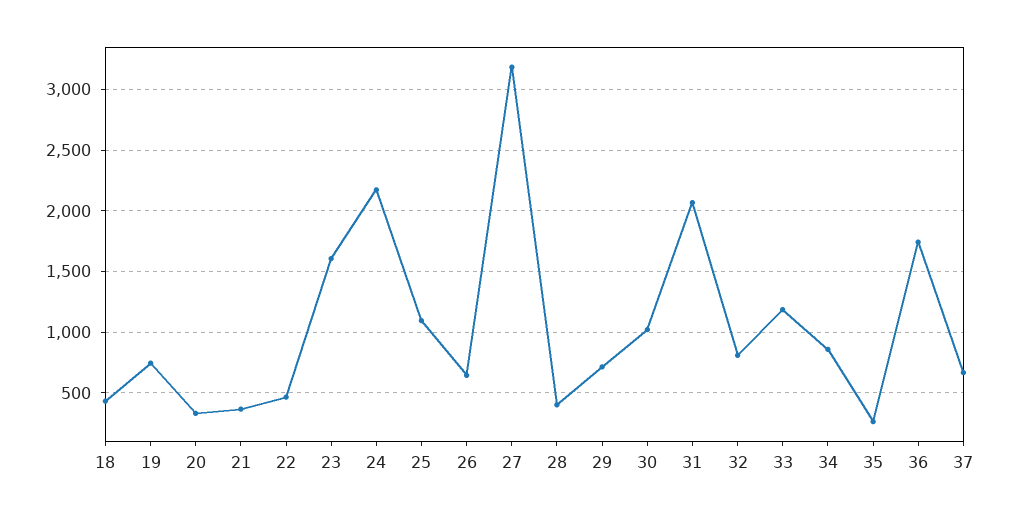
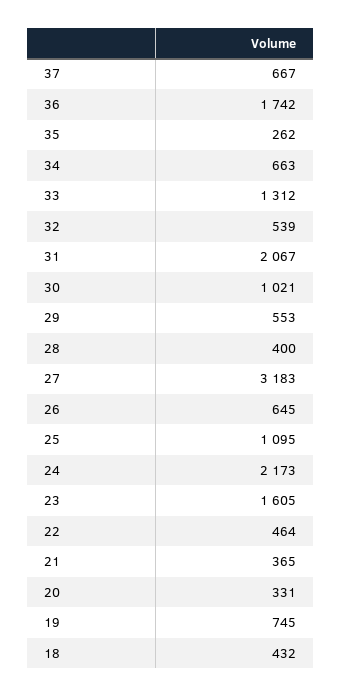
  {
    "18": 432,
    "19": 745,
    "20": 331,
    "21": 365,
    "22": 464,
    "23": 1605,
    "24": 2173,
    "25": 1095,
    "26": 645,
    "27": 3183,
    "28": 400,
-   "29": 700,
+   "29": 553,
    "30": 1021,
    "31": 2067,
-   "32": 800,
+   "32": 539,
-   "33": 1200,
+   "33": 1312,
-   "34": 850,
+   "34": 663,
    "35": 262,
    "36": 1742,
    "37": 667
  }

